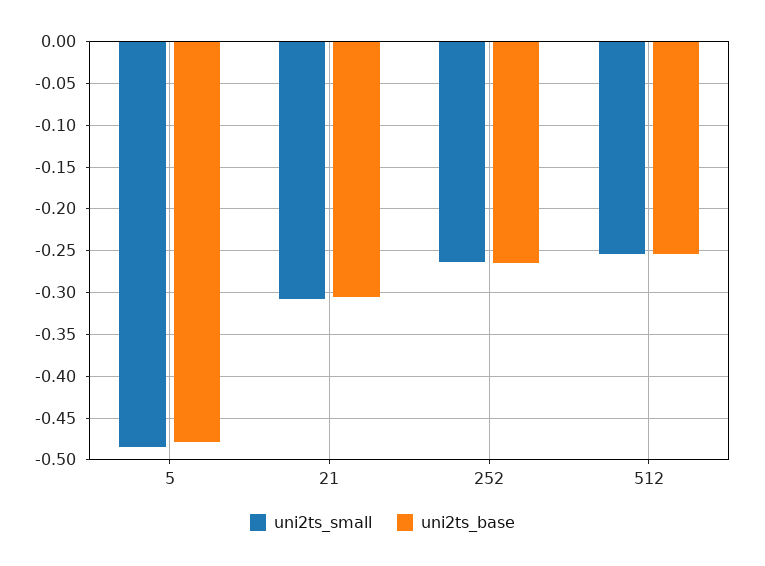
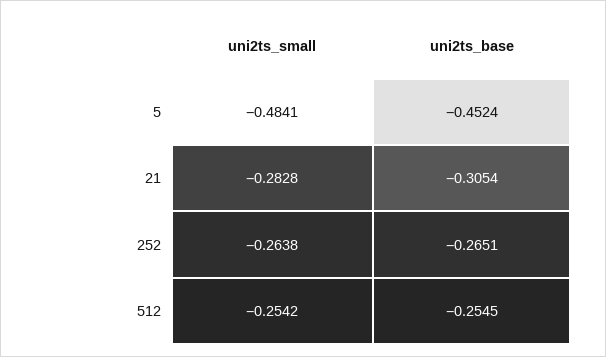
  {
    "uni2ts_small": {
      "5": -0.4841,
-     "21": -0.31,
+     "21": -0.2828,
      "252": -0.2638,
      "512": -0.2542
    },
    "uni2ts_base": {
-     "5": -0.48,
+     "5": -0.4524,
      "21": -0.3054,
      "252": -0.2651,
      "512": -0.2545
    }
  }

